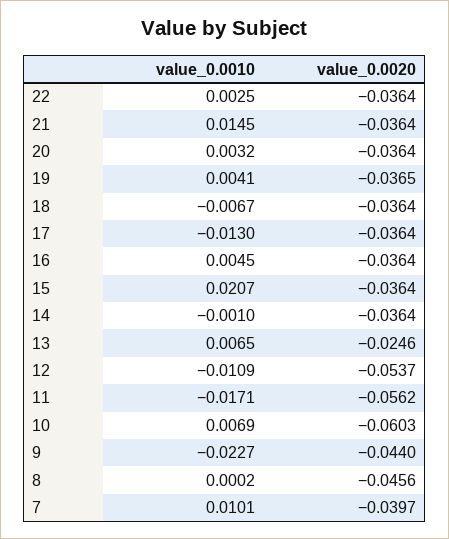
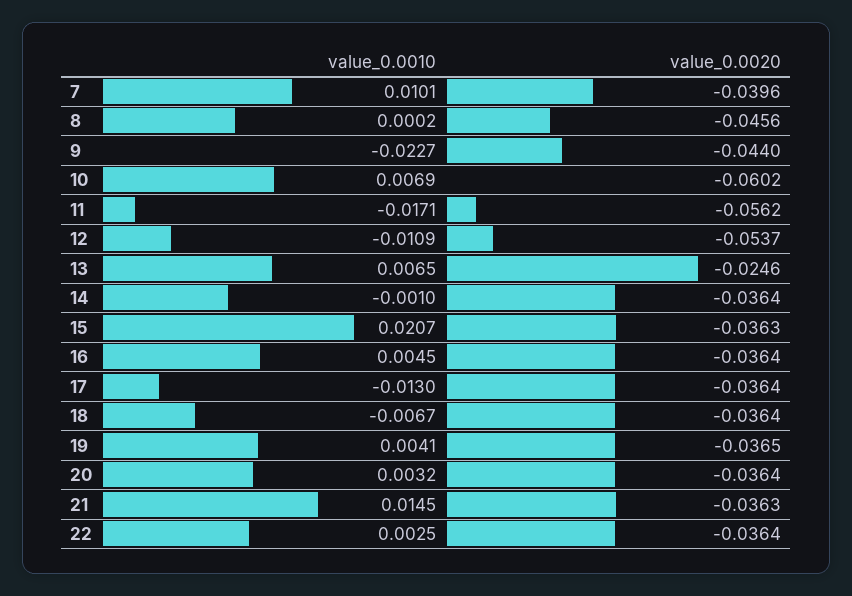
  {
    "value_0.0010": {
      "22": 0.0025,
      "21": 0.0145,
      "20": 0.0032,
      "19": 0.0041,
      "18": -0.0067,
      "17": -0.013,
      "16": 0.0045,
      "15": 0.0207,
      "14": -0.001,
      "13": 0.0065,
      "12": -0.0109,
      "11": -0.0171,
      "10": 0.0069,
      "9": -0.0227,
      "8": 0.0002,
      "7": 0.0101
    },
    "value_0.0020": {
      "22": -0.0364,
-     "21": -0.0364,
+     "21": -0.0363,
      "20": -0.0364,
      "19": -0.0365,
      "18": -0.0364,
      "17": -0.0364,
      "16": -0.0364,
-     "15": -0.0364,
+     "15": -0.0363,
      "14": -0.0364,
      "13": -0.0246,
      "12": -0.0537,
      "11": -0.0562,
-     "10": -0.0603,
+     "10": -0.0602,
      "9": -0.044,
      "8": -0.0456,
-     "7": -0.0397
+     "7": -0.0396
    }
  }

